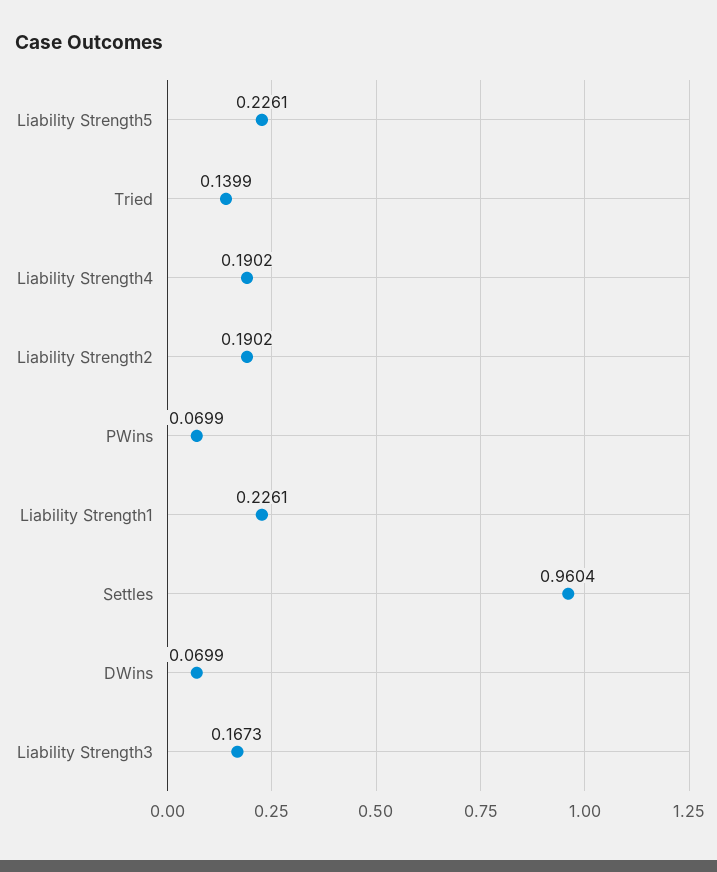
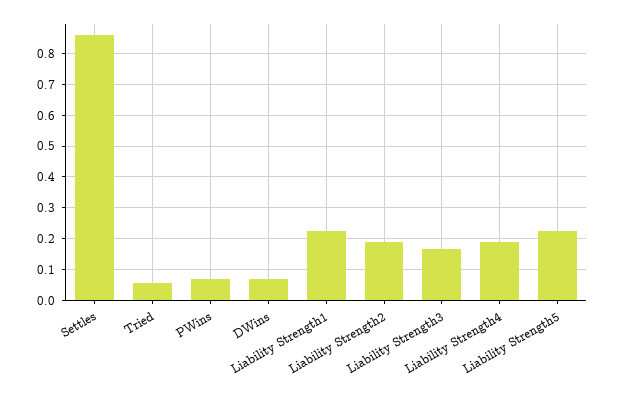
  {
    "Liability Strength5": 0.2261,
-   "Tried": 0.1399,
+   "Tried": 0.06,
    "Liability Strength4": 0.1902,
    "Liability Strength2": 0.1902,
    "PWins": 0.0699,
    "Liability Strength1": 0.2261,
-   "Settles": 0.9604,
+   "Settles": 0.86,
    "DWins": 0.0699,
    "Liability Strength3": 0.1673
  }

